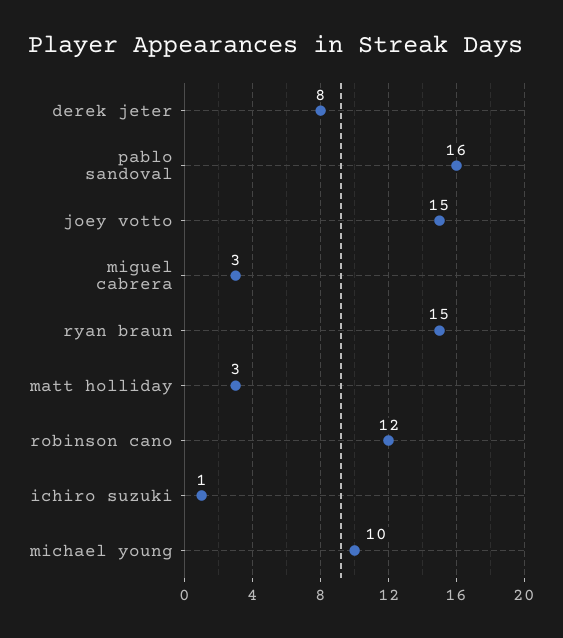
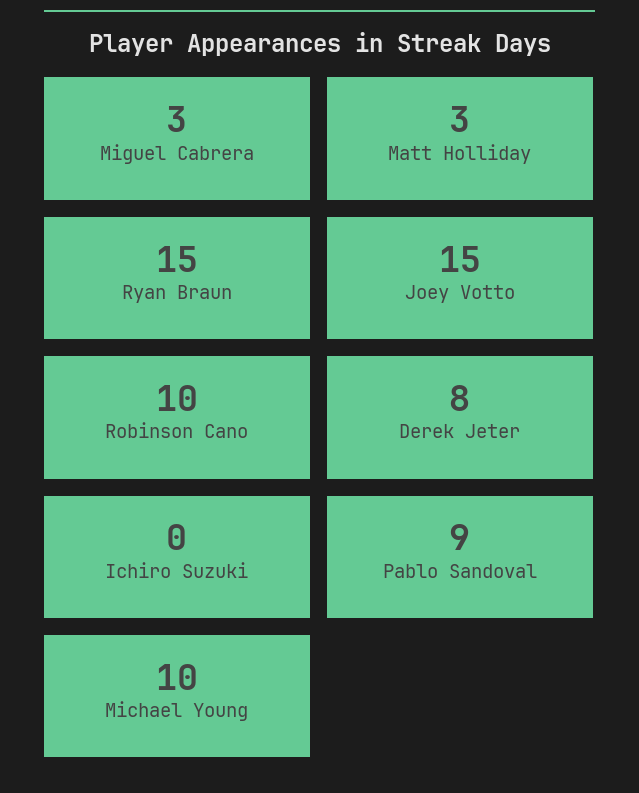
  {
    "derek jeter": 8,
-   "pablo sandoval": 16,
+   "pablo sandoval": 9,
    "joey votto": 15,
    "miguel cabrera": 3,
    "ryan braun": 15,
    "matt holliday": 3,
-   "robinson cano": 12,
+   "robinson cano": 10,
-   "ichiro suzuki": 1,
+   "ichiro suzuki": 0,
    "michael young": 10
  }

